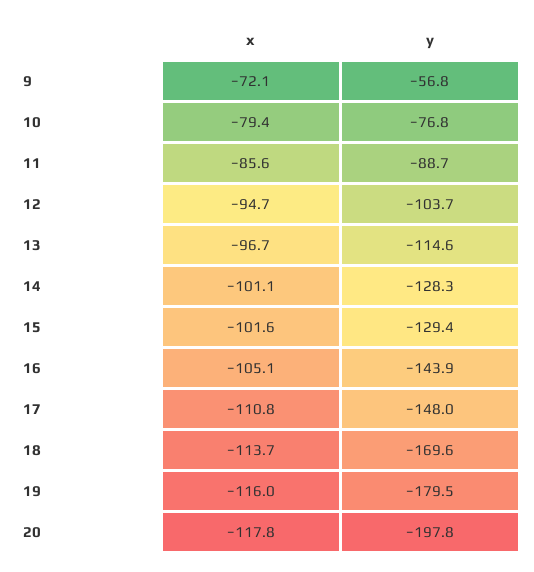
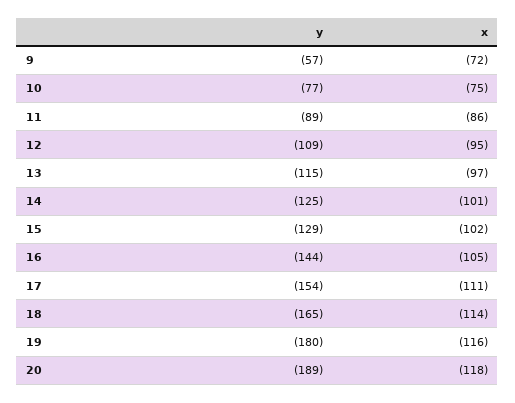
  {
    "x": {
      "9": -72.1,
-     "10": -79.4,
+     "10": -75,
      "11": -85.6,
      "12": -94.7,
      "13": -96.7,
      "14": -101.1,
      "15": -101.6,
      "16": -105.1,
      "17": -110.8,
      "18": -113.7,
      "19": -116,
      "20": -117.8
    },
    "y": {
      "9": -56.8,
      "10": -76.8,
      "11": -88.7,
-     "12": -103.7,
+     "12": -109,
      "13": -114.6,
-     "14": -128.3,
+     "14": -125,
      "15": -129.4,
      "16": -143.9,
-     "17": -148,
+     "17": -154,
-     "18": -169.6,
+     "18": -165,
      "19": -179.5,
-     "20": -197.8
+     "20": -189
    }
  }

